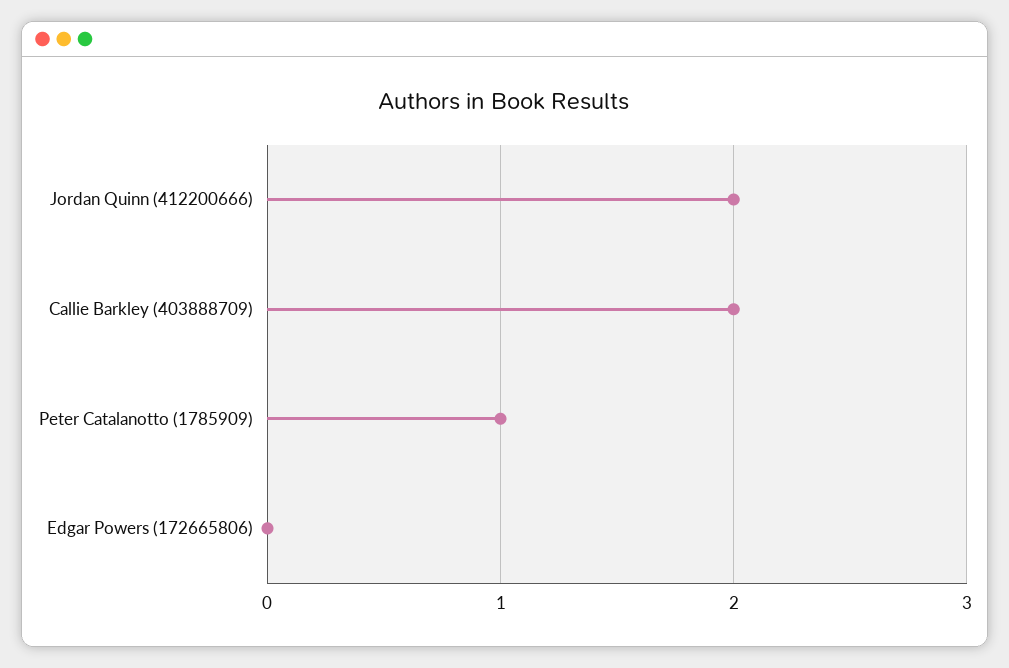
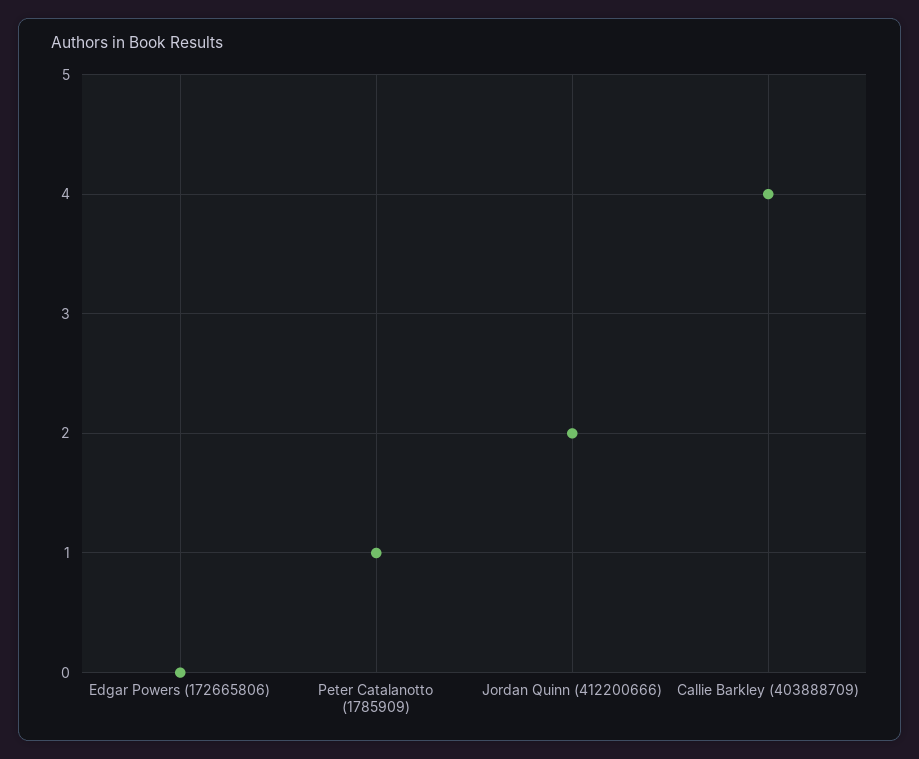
  {
    "Jordan Quinn (412200666)": 2,
-   "Callie Barkley (403888709)": 2,
+   "Callie Barkley (403888709)": 4,
    "Peter Catalanotto (1785909)": 1,
    "Edgar Powers (172665806)": 0
  }

